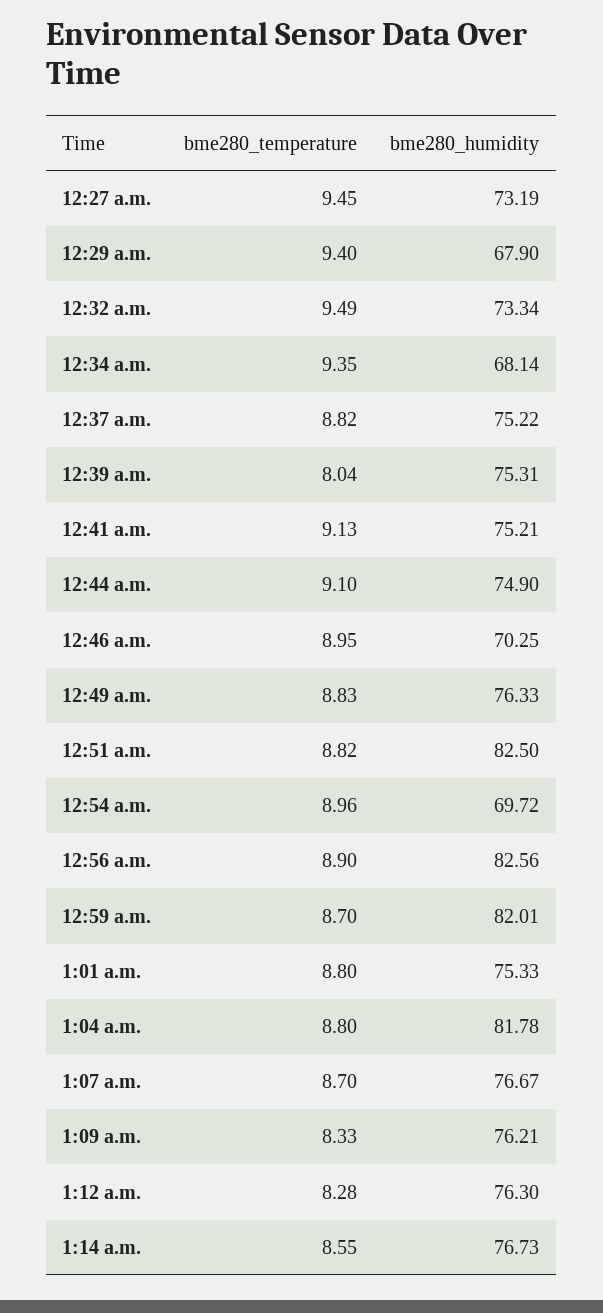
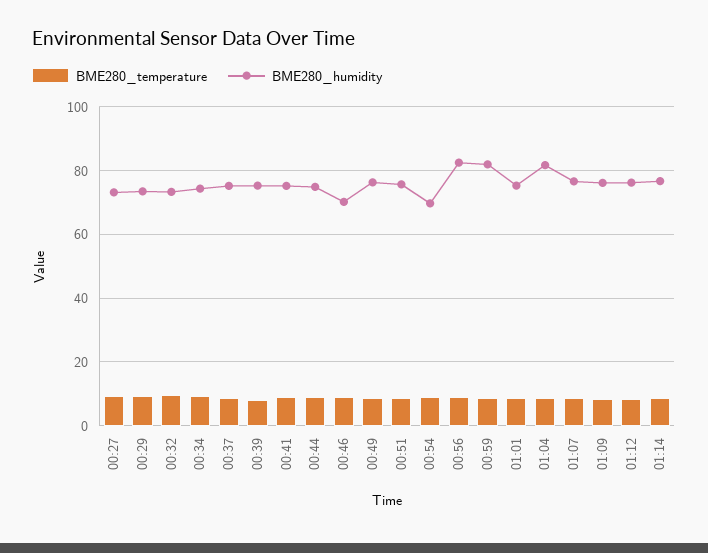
  {
    "bme280_temperature": {
      "12:27 a.m.": 9.45,
      "12:29 a.m.": 9.4,
      "12:32 a.m.": 9.49,
      "12:34 a.m.": 9.35,
      "12:37 a.m.": 8.82,
      "12:39 a.m.": 8.04,
      "12:41 a.m.": 9.13,
      "12:44 a.m.": 9.1,
      "12:46 a.m.": 8.95,
      "12:49 a.m.": 8.83,
      "12:51 a.m.": 8.82,
      "12:54 a.m.": 8.96,
      "12:56 a.m.": 8.9,
      "12:59 a.m.": 8.7,
      "1:01 a.m.": 8.8,
      "1:04 a.m.": 8.8,
      "1:07 a.m.": 8.7,
      "1:09 a.m.": 8.33,
      "1:12 a.m.": 8.28,
      "1:14 a.m.": 8.55
    },
    "bme280_humidity": {
      "12:27 a.m.": 73.19,
-     "12:29 a.m.": 67.9,
+     "12:29 a.m.": 74,
      "12:32 a.m.": 73.34,
-     "12:34 a.m.": 68.14,
+     "12:34 a.m.": 74,
      "12:37 a.m.": 75.22,
      "12:39 a.m.": 75.31,
      "12:41 a.m.": 75.21,
      "12:44 a.m.": 74.9,
      "12:46 a.m.": 70.25,
      "12:49 a.m.": 76.33,
-     "12:51 a.m.": 82.5,
+     "12:51 a.m.": 76,
      "12:54 a.m.": 69.72,
      "12:56 a.m.": 82.56,
      "12:59 a.m.": 82.01,
      "1:01 a.m.": 75.33,
      "1:04 a.m.": 81.78,
      "1:07 a.m.": 76.67,
      "1:09 a.m.": 76.21,
      "1:12 a.m.": 76.3,
      "1:14 a.m.": 76.73
    }
  }

